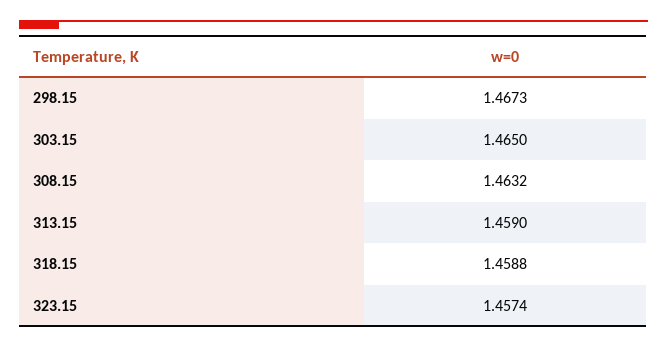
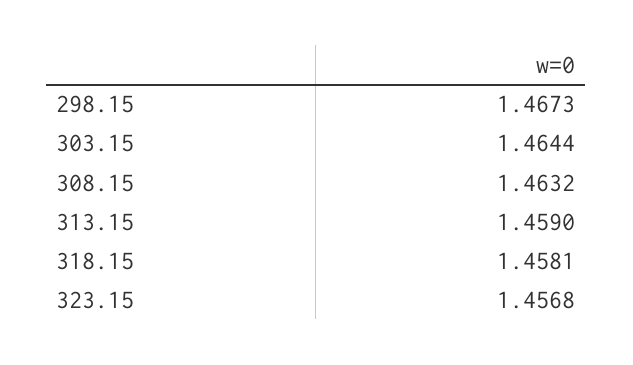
  {
    "298.15": 1.4673,
-   "303.15": 1.465,
+   "303.15": 1.4644,
    "308.15": 1.4632,
    "313.15": 1.459,
-   "318.15": 1.4588,
+   "318.15": 1.4581,
-   "323.15": 1.4574
+   "323.15": 1.4568
  }

